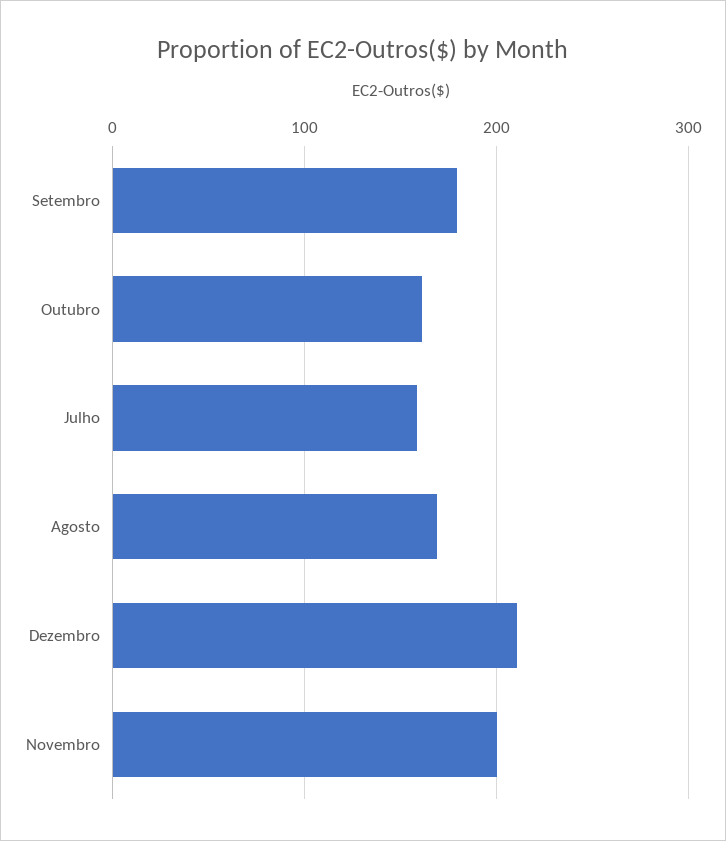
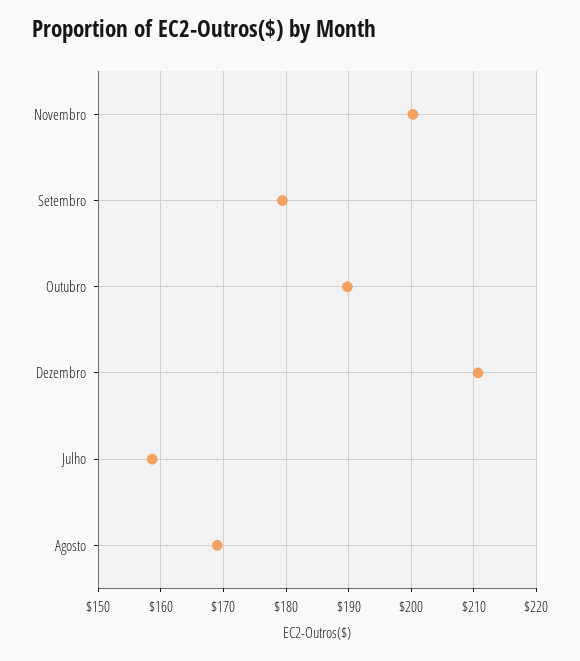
  {
    "Setembro": 179,
-   "Outubro": 160,
+   "Outubro": 190,
    "Julho": 159,
    "Agosto": 169,
    "Dezembro": 211,
    "Novembro": 200
  }

